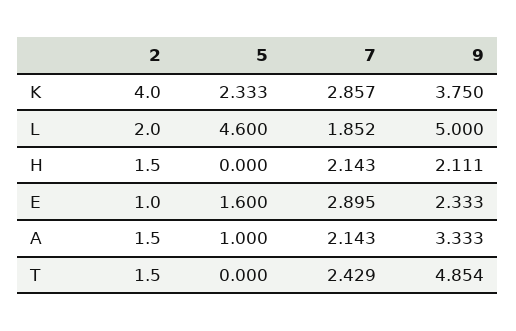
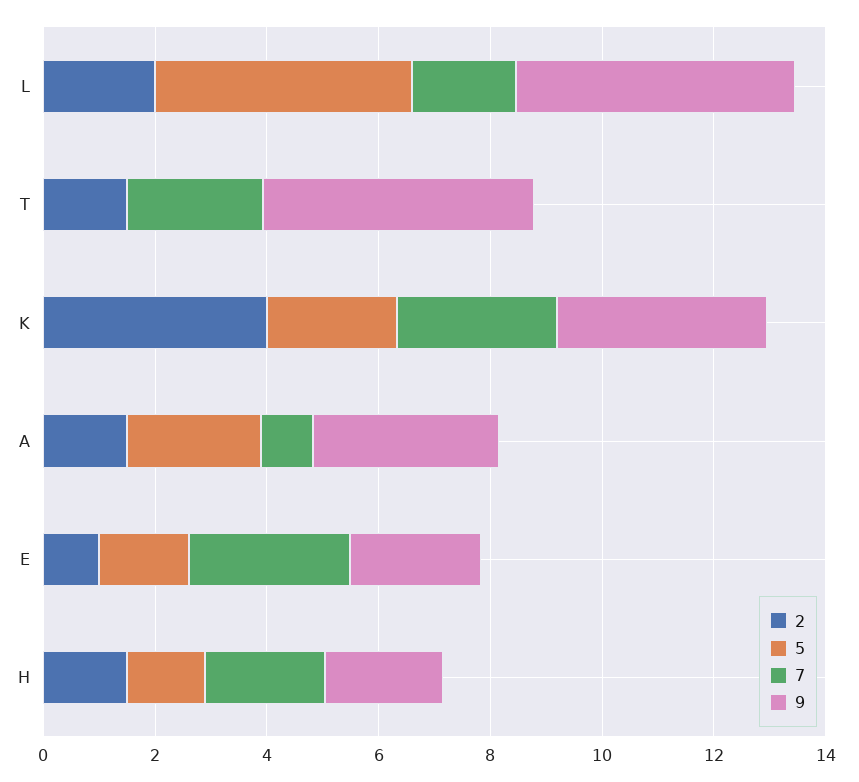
  {
    "2": {
      "K": 4,
      "L": 2,
      "H": 1.5,
      "E": 1,
      "A": 1.5,
      "T": 1.5
    },
    "5": {
      "K": 2.333,
      "L": 4.6,
-     "H": 0,
+     "H": 1.5,
      "E": 1.6,
-     "A": 1,
+     "A": 2.5,
      "T": 0
    },
    "7": {
      "K": 2.857,
      "L": 1.852,
      "H": 2.143,
      "E": 2.895,
-     "A": 2.143,
+     "A": 1,
      "T": 2.429
    },
    "9": {
      "K": 3.75,
      "L": 5,
      "H": 2.111,
      "E": 2.333,
      "A": 3.333,
      "T": 4.854
    }
  }

